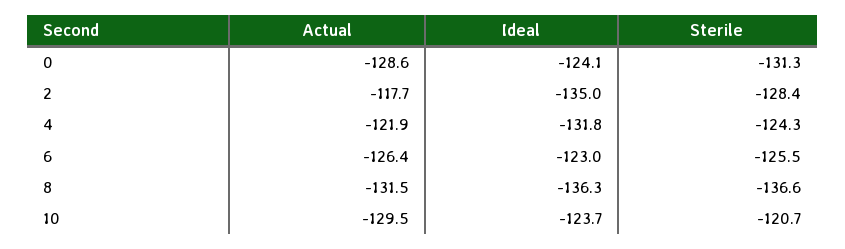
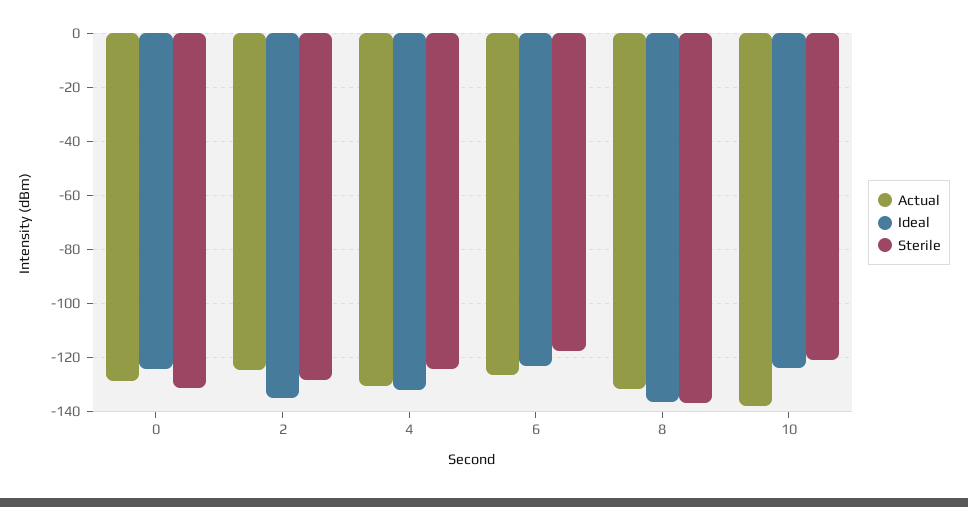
  {
    "Actual": {
      "0": -128.6,
-     "2": -117.7,
+     "2": -125,
-     "4": -121.9,
+     "4": -130,
      "6": -126.4,
      "8": -131.5,
-     "10": -129.5
+     "10": -137.5
    },
    "Ideal": {
      "0": -124.1,
      "2": -135,
      "4": -131.8,
      "6": -123,
      "8": -136.3,
      "10": -123.7
    },
    "Sterile": {
      "0": -131.3,
      "2": -128.4,
      "4": -124.3,
-     "6": -125.5,
+     "6": -117.5,
      "8": -136.6,
      "10": -120.7
    }
  }

